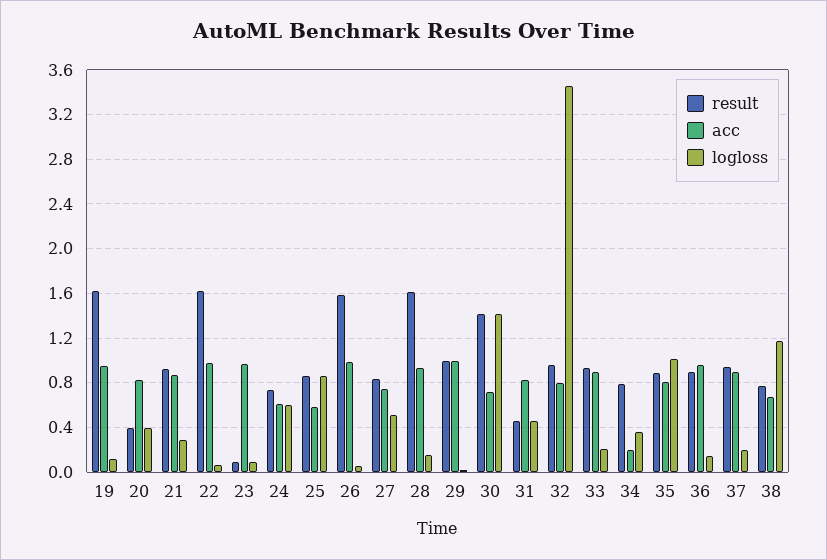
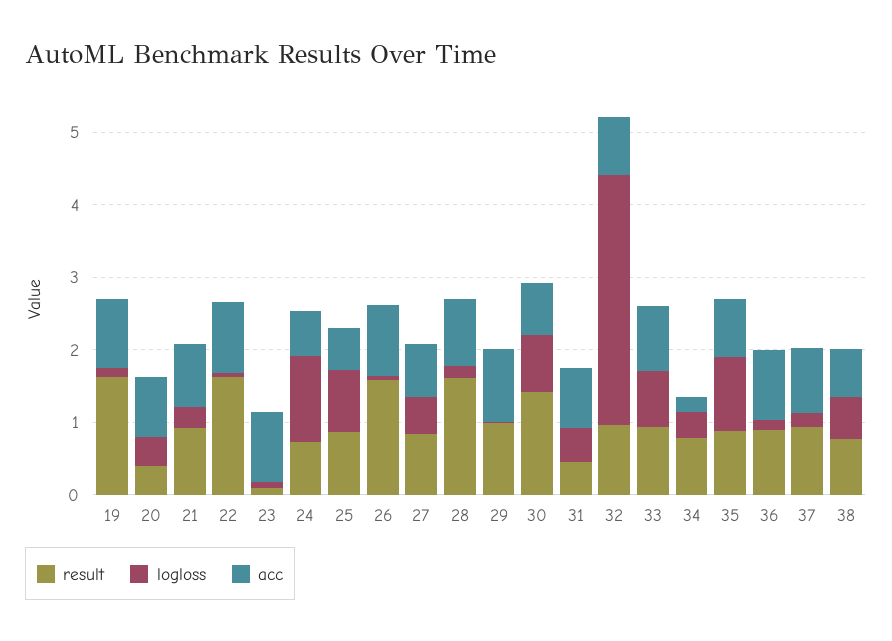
  {
    "result": {
      "19": 1.6,
      "20": 0.4,
      "21": 0.9,
      "22": 1.6,
      "23": 0.1,
      "24": 0.7,
      "25": 0.9,
      "26": 1.6,
      "27": 0.8,
      "28": 1.6,
      "29": 1,
      "30": 1.4,
      "31": 0.5,
      "32": 1,
      "33": 0.9,
      "34": 0.8,
      "35": 0.9,
      "36": 0.9,
      "37": 0.9,
      "38": 0.8
    },
    "acc": {
      "19": 1,
      "20": 0.8,
      "21": 0.9,
      "22": 1,
      "23": 1,
      "24": 0.6,
      "25": 0.6,
      "26": 1,
      "27": 0.7,
      "28": 0.9,
      "29": 1,
      "30": 0.7,
      "31": 0.8,
      "32": 0.8,
      "33": 0.9,
      "34": 0.2,
      "35": 0.8,
      "36": 1,
      "37": 0.9,
      "38": 0.7
    },
    "logloss": {
      "19": 0.1,
      "20": 0.4,
      "21": 0.3,
      "22": 0.1,
      "23": 0.1,
-     "24": 0.6,
+     "24": 1.2,
      "25": 0.9,
      "26": 0.1,
      "27": 0.5,
      "28": 0.2,
      "29": 0,
-     "30": 1.4,
+     "30": 0.8,
      "31": 0.5,
      "32": 3.5,
-     "33": 0.2,
+     "33": 0.8,
      "34": 0.4,
      "35": 1,
      "36": 0.1,
      "37": 0.2,
-     "38": 1.2
+     "38": 0.6
    }
  }

